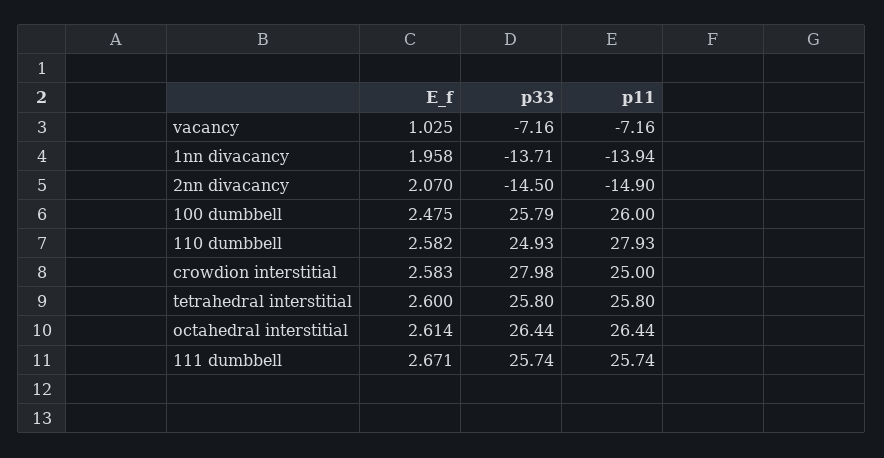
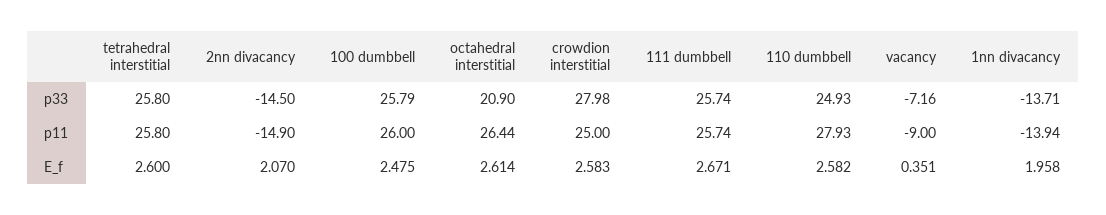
  {
    "E_f": {
-     "vacancy": 1.025,
+     "vacancy": 0.351,
      "1nn divacancy": 1.958,
      "2nn divacancy": 2.07,
      "100 dumbbell": 2.475,
      "110 dumbbell": 2.582,
      "crowdion interstitial": 2.583,
      "tetrahedral interstitial": 2.6,
      "octahedral interstitial": 2.614,
      "111 dumbbell": 2.671
    },
    "p33": {
      "vacancy": -7.16,
      "1nn divacancy": -13.71,
      "2nn divacancy": -14.5,
      "100 dumbbell": 25.79,
      "110 dumbbell": 24.93,
      "crowdion interstitial": 27.98,
      "tetrahedral interstitial": 25.8,
-     "octahedral interstitial": 26.44,
+     "octahedral interstitial": 20.9,
      "111 dumbbell": 25.74
    },
    "p11": {
-     "vacancy": -7.16,
+     "vacancy": -9,
      "1nn divacancy": -13.94,
      "2nn divacancy": -14.9,
      "100 dumbbell": 26,
      "110 dumbbell": 27.93,
      "crowdion interstitial": 25,
      "tetrahedral interstitial": 25.8,
      "octahedral interstitial": 26.44,
      "111 dumbbell": 25.74
    }
  }

